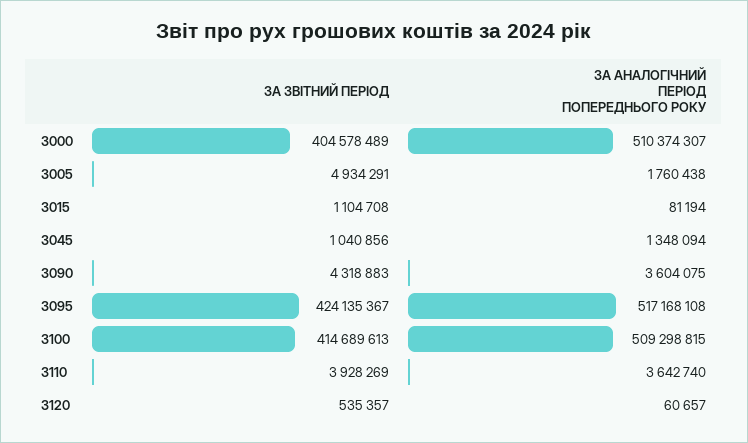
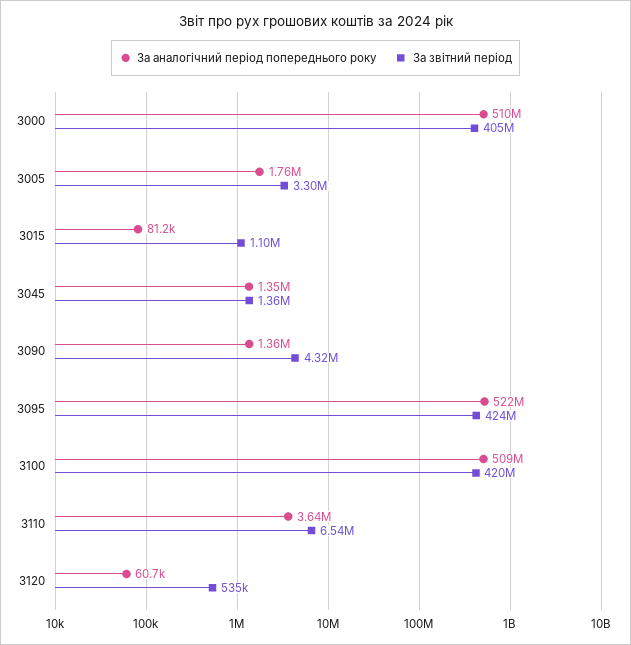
  {
    "ЗА ЗВІТНИЙ ПЕРІОД": {
      "3000": 404578489,
-     "3005": 4934291,
+     "3005": 3300000,
      "3015": 1104708,
-     "3045": 1040856,
+     "3045": 1360000,
      "3090": 4318883,
      "3095": 424135367,
-     "3100": 414689613,
+     "3100": 420000000,
-     "3110": 3928269,
+     "3110": 6540000,
      "3120": 535357
    },
    "ЗА АНАЛОГІЧНИЙ ПЕРІОД ПОПЕРЕДНЬОГО РОКУ": {
      "3000": 510374307,
      "3005": 1760438,
      "3015": 81194,
      "3045": 1348094,
-     "3090": 3604075,
+     "3090": 1360000,
-     "3095": 517168108,
+     "3095": 522000000,
      "3100": 509298815,
      "3110": 3642740,
      "3120": 60657
    }
  }

